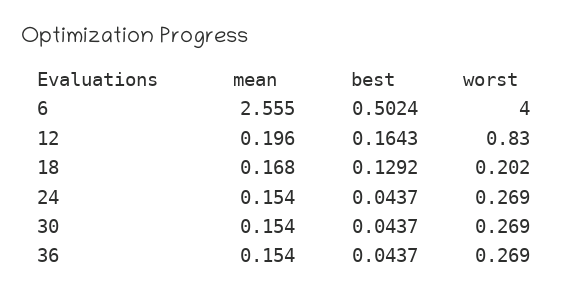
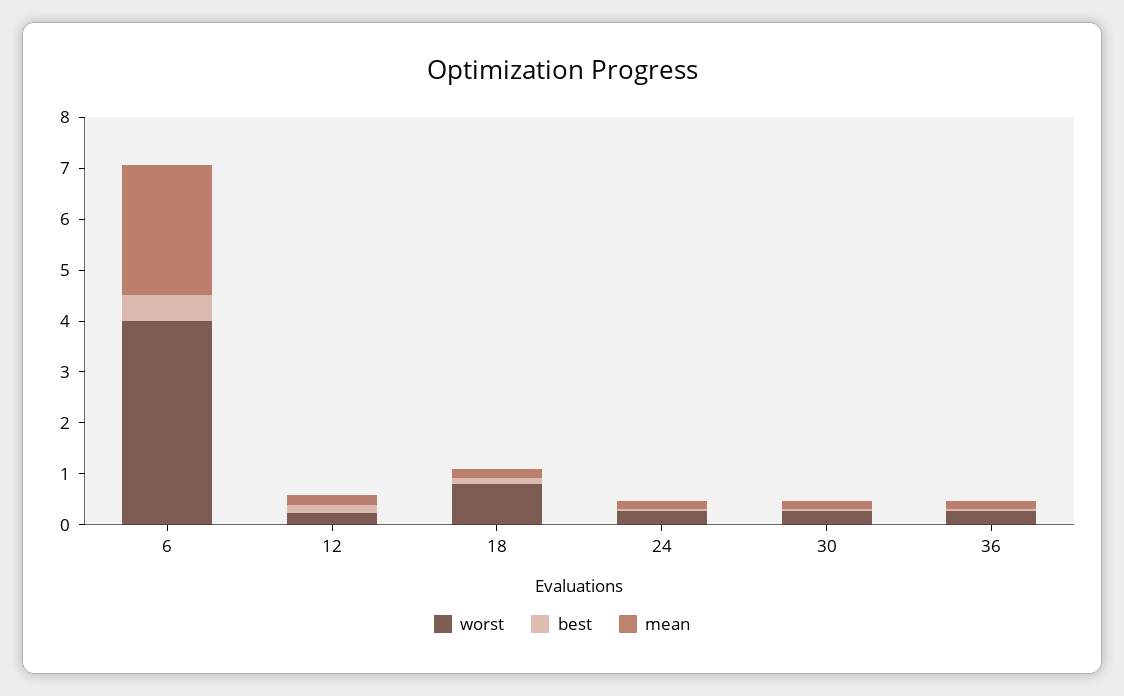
  {
    "mean": {
      "6": 2.555,
      "12": 0.196,
      "18": 0.168,
      "24": 0.154,
      "30": 0.154,
      "36": 0.154
    },
    "best": {
      "6": 0.5024,
      "12": 0.1643,
      "18": 0.1292,
      "24": 0.0437,
      "30": 0.0437,
      "36": 0.0437
    },
    "worst": {
      "6": 4,
-     "12": 0.83,
+     "12": 0.2,
-     "18": 0.202,
+     "18": 0.8,
      "24": 0.269,
      "30": 0.269,
      "36": 0.269
    }
  }

